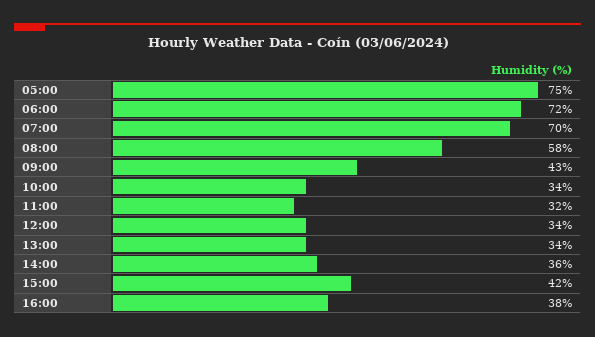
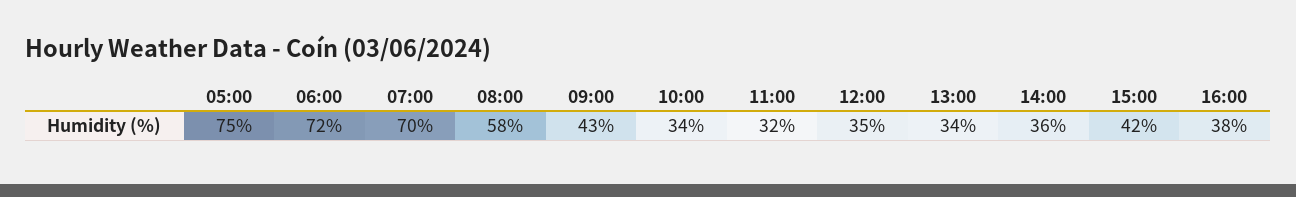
  {
    "05:00": 75,
    "06:00": 72,
    "07:00": 70,
    "08:00": 58,
    "09:00": 43,
    "10:00": 34,
    "11:00": 32,
-   "12:00": 34,
+   "12:00": 35,
    "13:00": 34,
    "14:00": 36,
    "15:00": 42,
    "16:00": 38
  }

